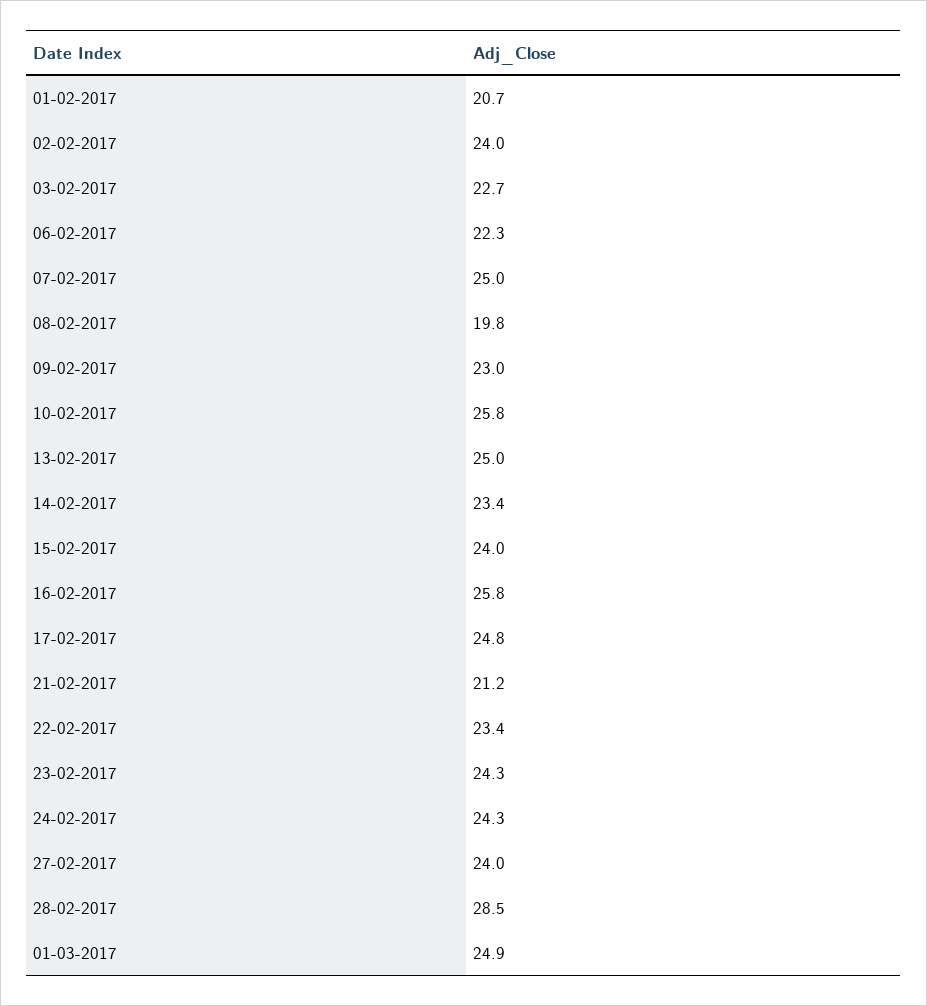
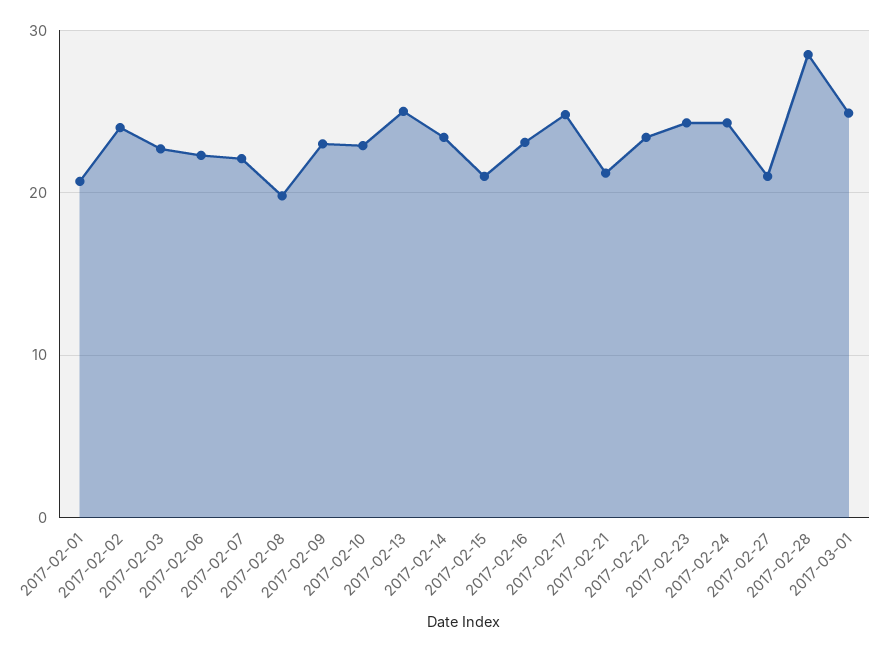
  {
    "01-02-2017": 20.7,
    "02-02-2017": 24,
    "03-02-2017": 22.7,
    "06-02-2017": 22.3,
-   "07-02-2017": 25,
+   "07-02-2017": 22,
    "08-02-2017": 19.8,
    "09-02-2017": 23,
-   "10-02-2017": 25.8,
+   "10-02-2017": 23,
    "13-02-2017": 25,
    "14-02-2017": 23.4,
-   "15-02-2017": 24,
+   "15-02-2017": 21,
-   "16-02-2017": 25.8,
+   "16-02-2017": 23,
    "17-02-2017": 24.8,
    "21-02-2017": 21.2,
    "22-02-2017": 23.4,
    "23-02-2017": 24.3,
    "24-02-2017": 24.3,
-   "27-02-2017": 24,
+   "27-02-2017": 21,
    "28-02-2017": 28.5,
    "01-03-2017": 24.9
  }

